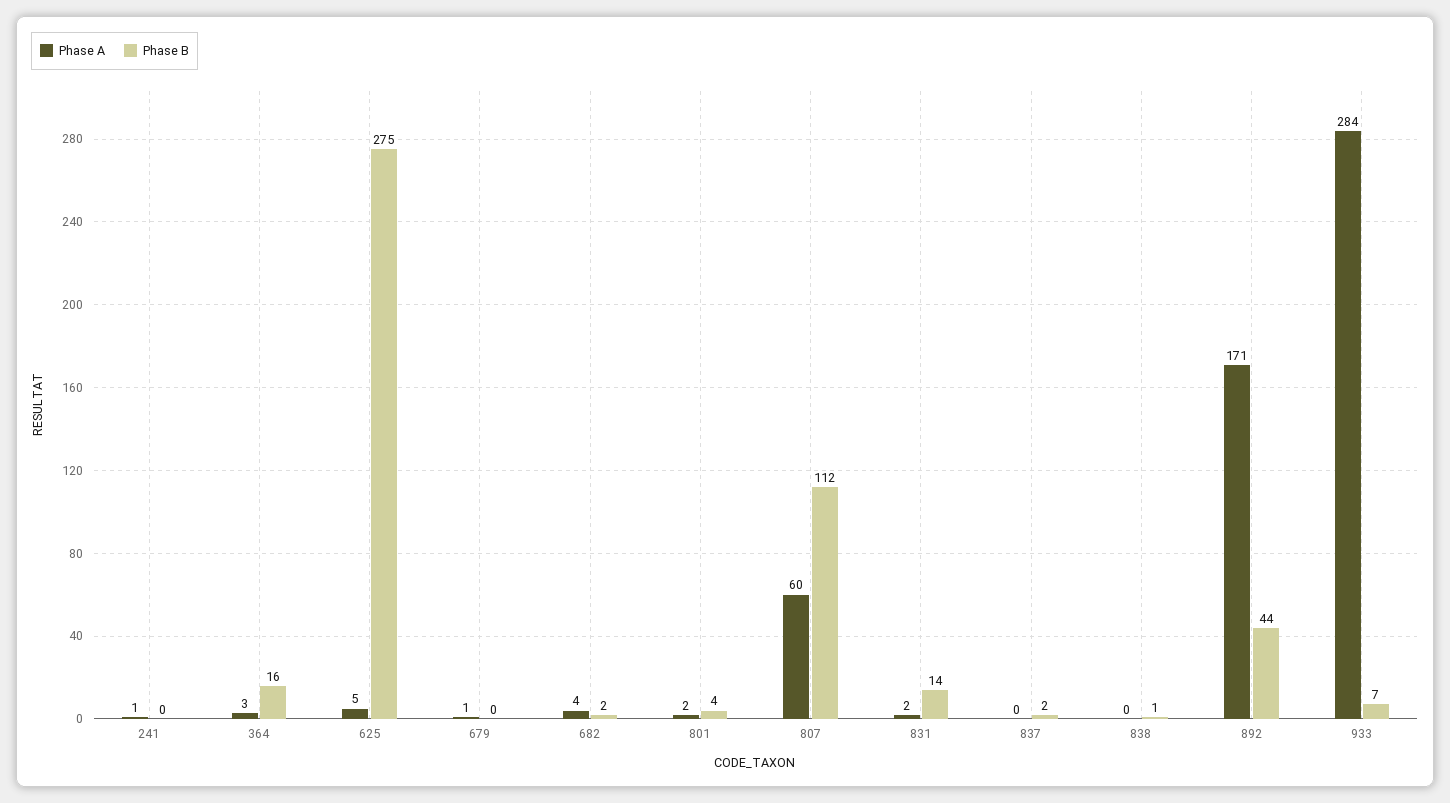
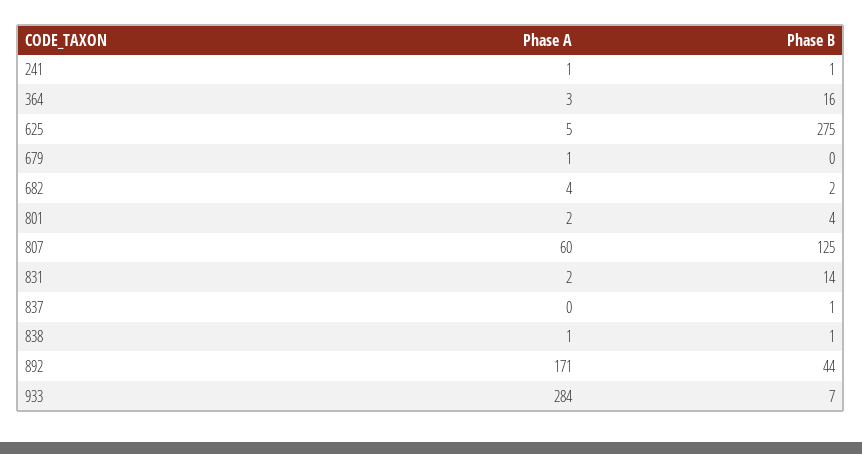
  {
    "Phase A": {
      "241": 1,
      "364": 3,
      "625": 5,
      "679": 1,
      "682": 4,
      "801": 2,
      "807": 60,
      "831": 2,
      "837": 0,
-     "838": 0,
+     "838": 1,
      "892": 171,
      "933": 284
    },
    "Phase B": {
-     "241": 0,
+     "241": 1,
      "364": 16,
      "625": 275,
      "679": 0,
      "682": 2,
      "801": 4,
-     "807": 112,
+     "807": 125,
      "831": 14,
-     "837": 2,
+     "837": 1,
      "838": 1,
      "892": 44,
      "933": 7
    }
  }

